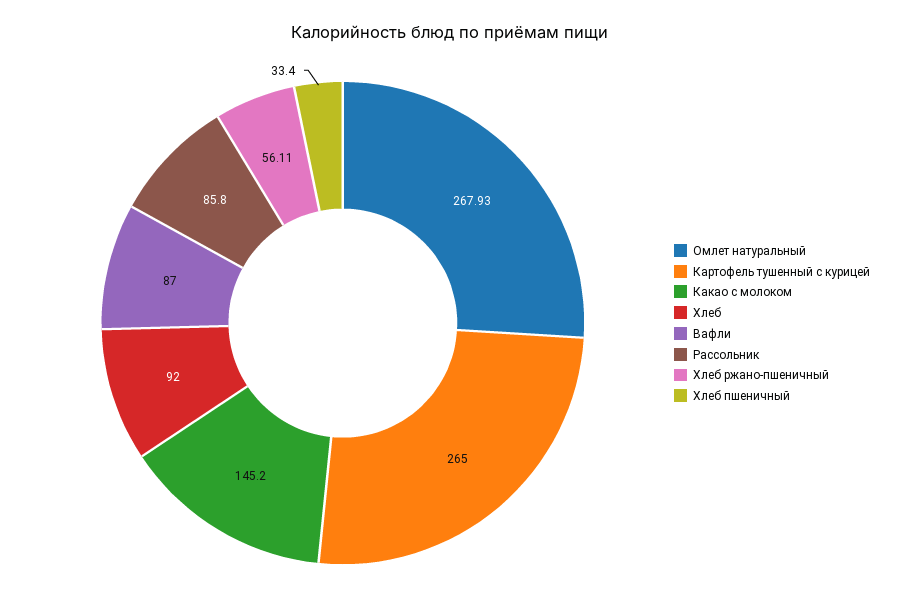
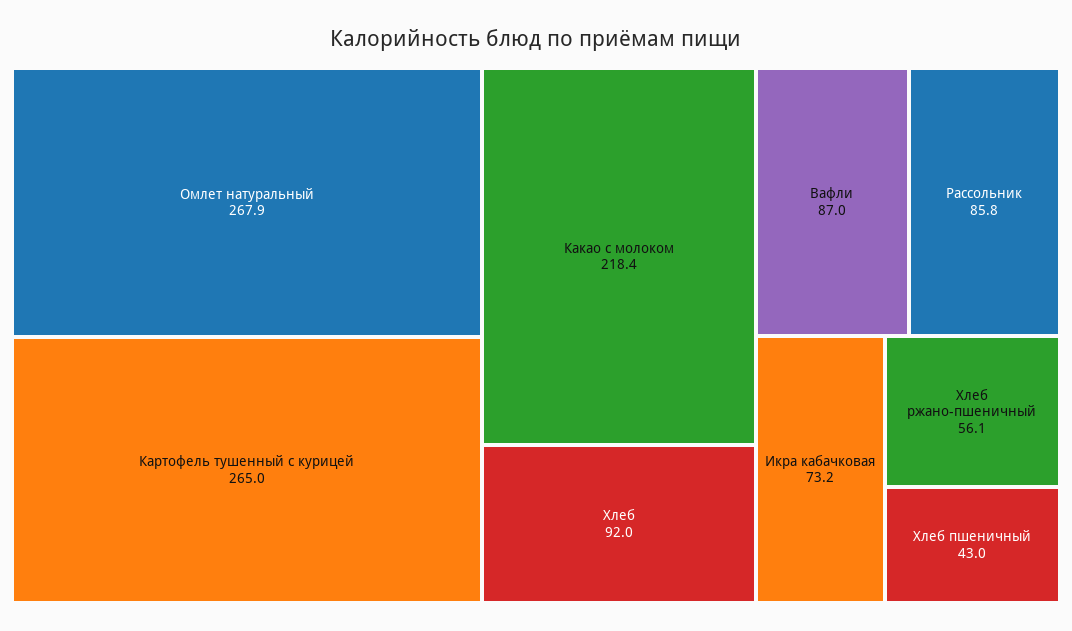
  {
    "Омлет натуральный": 267.93,
    "Картофель тушенный с курицей": 265,
-   "Какао с молоком": 145.2,
+   "Какао с молоком": 218.4,
    "Хлеб": 92,
    "Вафли": 87,
    "Рассольник": 85.8,
    "Хлеб ржано-пшеничный": 56.11,
-   "Хлеб пшеничный": 33.4
+   "Хлеб пшеничный": 43,
+   "Икра кабачковая": 73.2
  }

